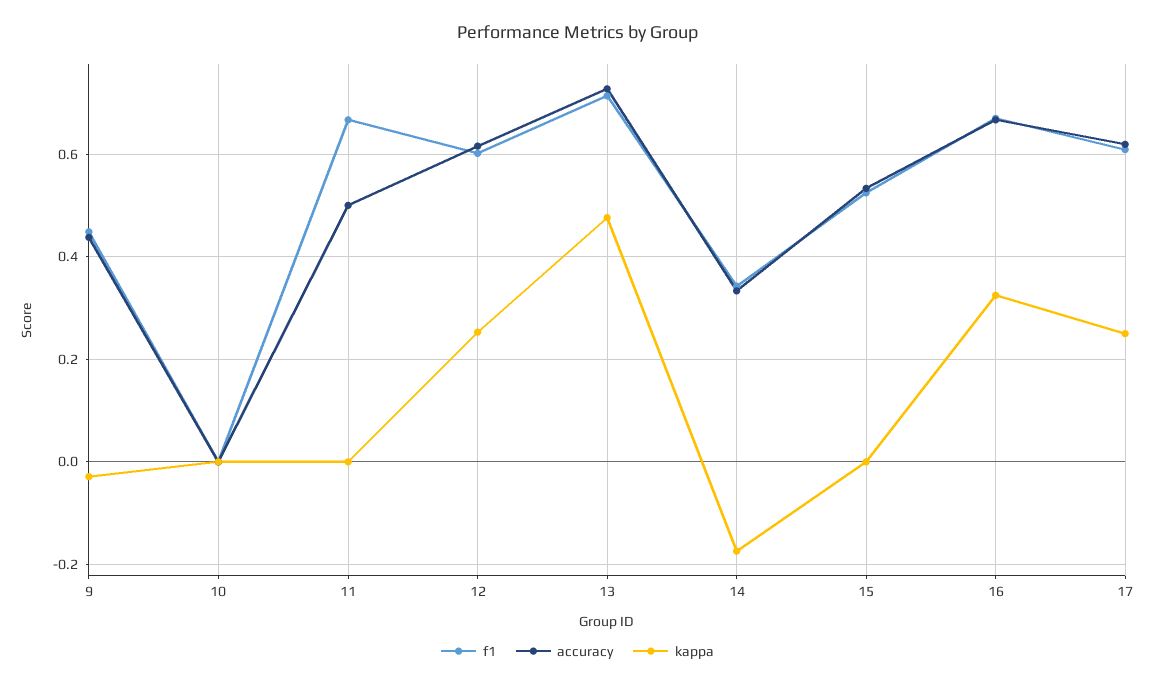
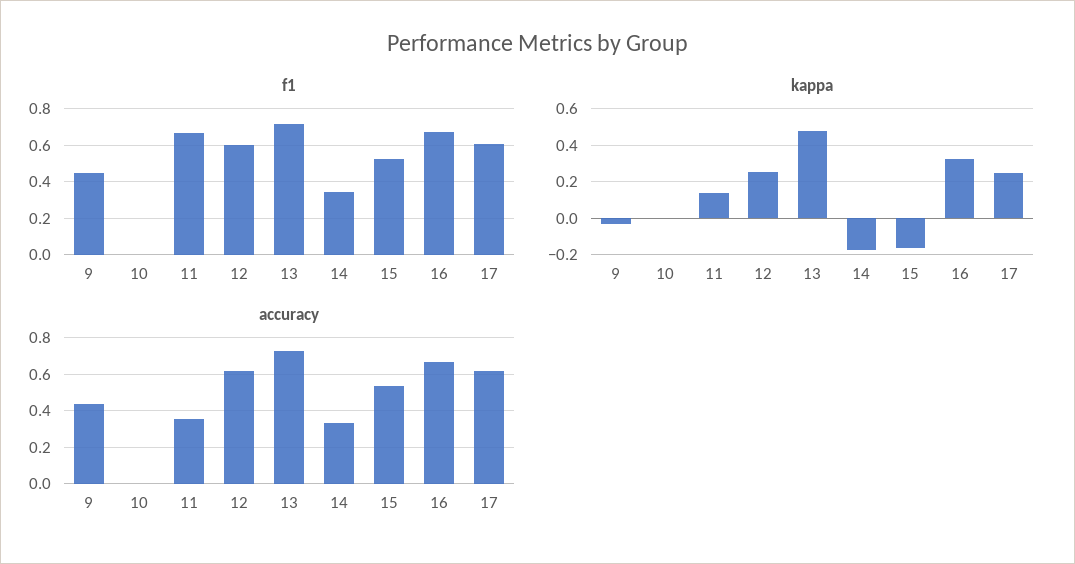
  {
    "f1": {
      "9": 0.44,
      "10": 0,
      "11": 0.66,
      "12": 0.6,
      "13": 0.72,
      "14": 0.34,
      "15": 0.52,
      "16": 0.66,
      "17": 0.6
    },
    "accuracy": {
      "9": 0.44,
      "10": 0,
-     "11": 0.5,
+     "11": 0.35,
      "12": 0.62,
      "13": 0.72,
      "14": 0.34,
      "15": 0.54,
      "16": 0.66,
      "17": 0.62
    },
    "kappa": {
      "9": -0.02,
      "10": 0,
-     "11": 0,
+     "11": 0.15,
      "12": 0.26,
      "13": 0.48,
      "14": -0.18,
-     "15": 0,
+     "15": -0.15,
      "16": 0.32,
      "17": 0.26
    }
  }

